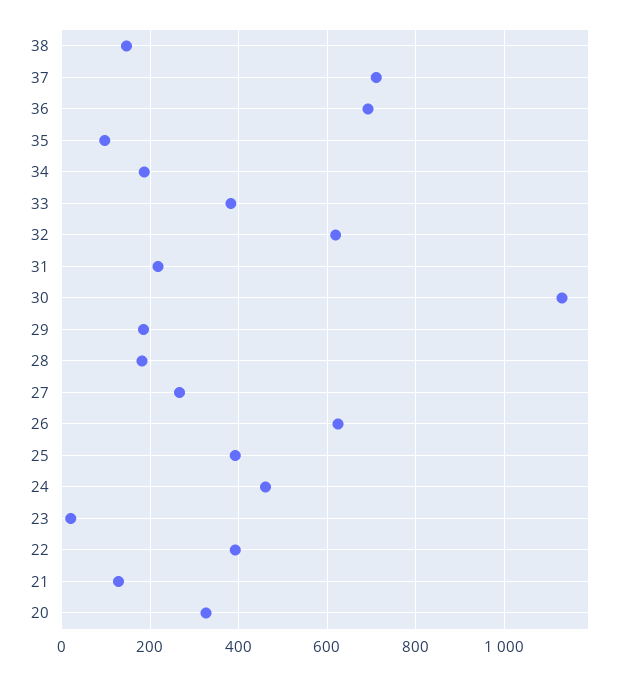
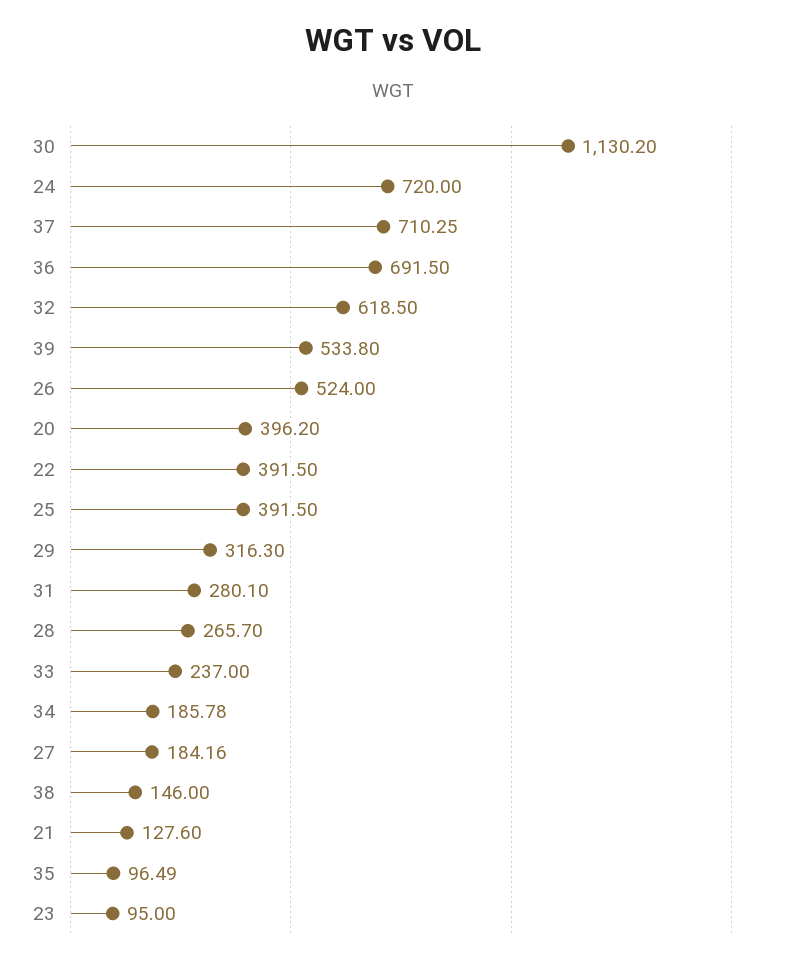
  {
    "38": 146,
    "37": 710.25,
    "36": 691.5,
    "35": 96.49,
    "34": 185.78,
-   "33": 380,
+   "33": 237,
    "32": 618.5,
-   "31": 220,
+   "31": 280.1,
    "30": 1130.2,
-   "29": 180,
+   "29": 316.3,
-   "28": 180,
+   "28": 265.7,
-   "27": 260,
+   "27": 184.16,
-   "26": 620,
+   "26": 524,
    "25": 391.5,
-   "24": 460,
+   "24": 720,
-   "23": 20,
+   "23": 95,
    "22": 391.5,
    "21": 127.6,
-   "20": 320
+   "20": 396.2,
+   "39": 533.8
  }

